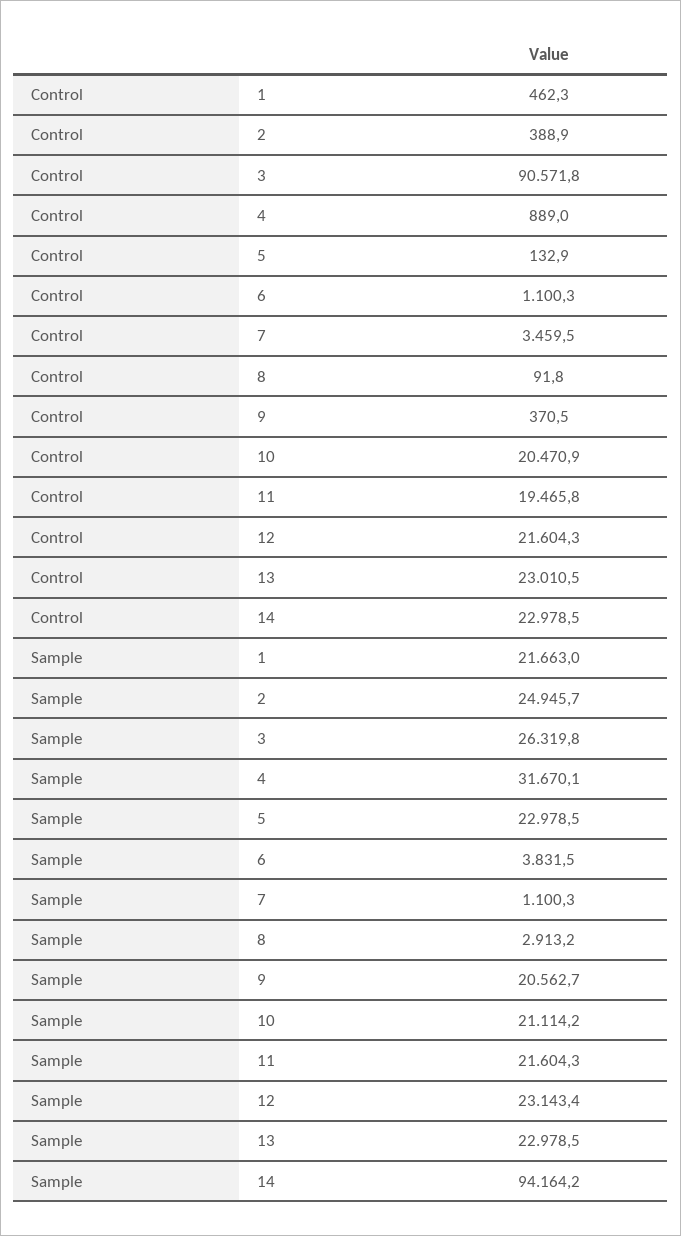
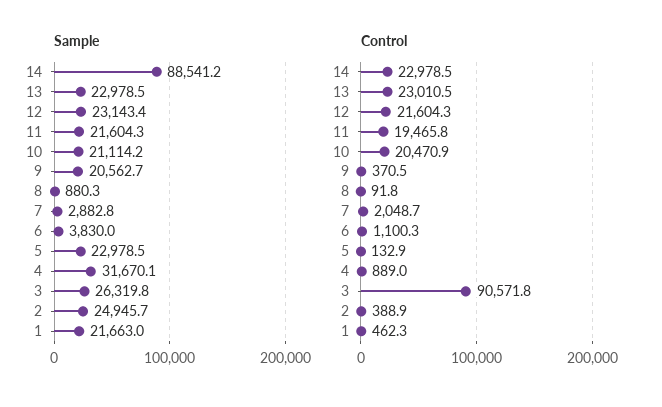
  {
    "Control": {
      "1": 462.3,
      "2": 388.9,
      "3": 90571.8,
      "4": 889,
      "5": 132.9,
      "6": 1100.3,
-     "7": 3459.5,
+     "7": 2048.7,
      "8": 91.8,
      "9": 370.5,
      "10": 20470.9,
      "11": 19465.8,
      "12": 21604.3,
      "13": 23010.5,
      "14": 22978.5
    },
    "Sample": {
      "1": 21663,
      "2": 24945.7,
      "3": 26319.8,
      "4": 31670.1,
      "5": 22978.5,
-     "6": 3831.5,
+     "6": 3830,
-     "7": 1100.3,
+     "7": 2882.8,
-     "8": 2913.2,
+     "8": 880.3,
      "9": 20562.7,
      "10": 21114.2,
      "11": 21604.3,
      "12": 23143.4,
      "13": 22978.5,
-     "14": 94164.2
+     "14": 88541.2
    }
  }

